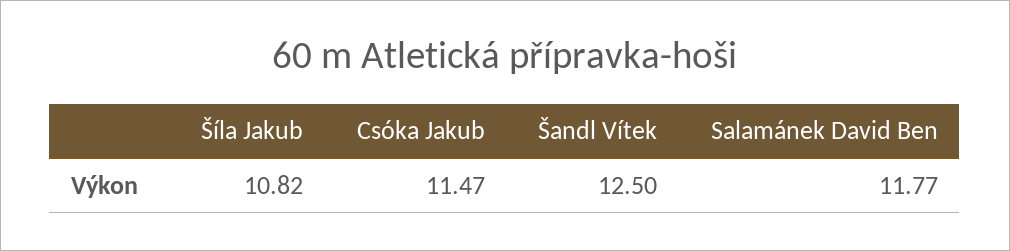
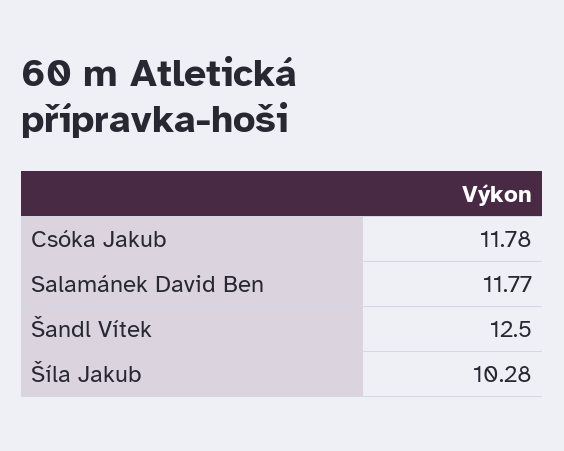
  {
-   "Šíla Jakub": 10.82,
+   "Šíla Jakub": 10.28,
-   "Csóka Jakub": 11.47,
+   "Csóka Jakub": 11.78,
    "Šandl Vítek": 12.5,
    "Salamánek David Ben": 11.77
  }

